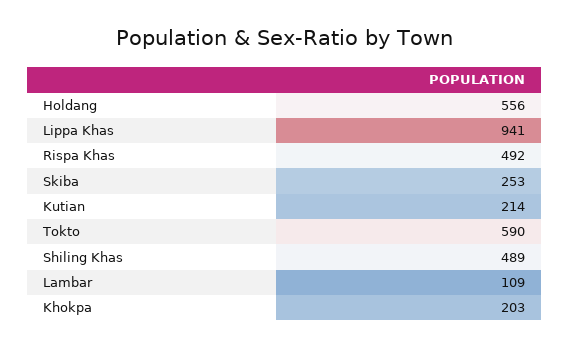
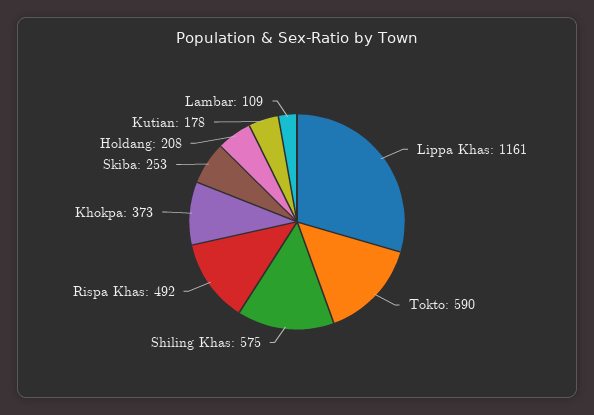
  {
-   "Holdang": 556,
+   "Holdang": 208,
-   "Lippa Khas": 941,
+   "Lippa Khas": 1161,
    "Rispa Khas": 492,
    "Skiba": 253,
-   "Kutian": 214,
+   "Kutian": 178,
    "Tokto": 590,
-   "Shiling Khas": 489,
+   "Shiling Khas": 575,
    "Lambar": 109,
-   "Khokpa": 203
+   "Khokpa": 373
  }

